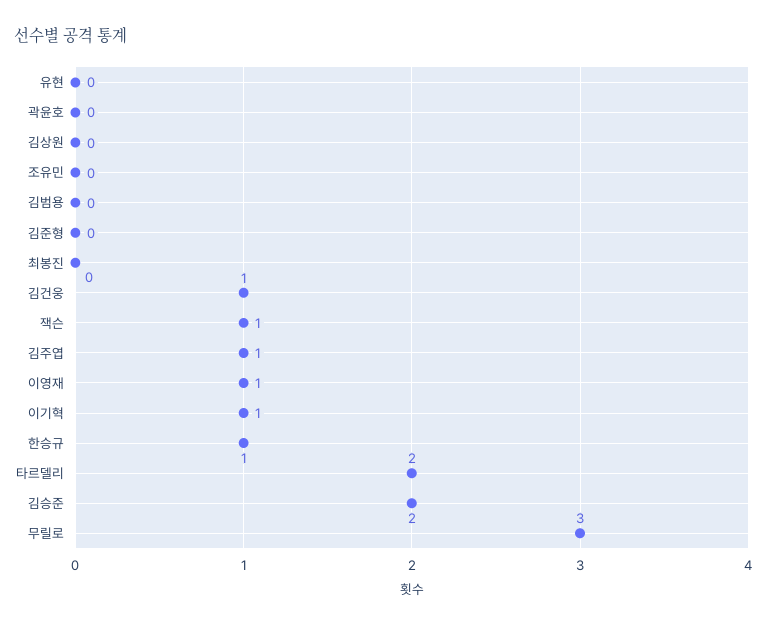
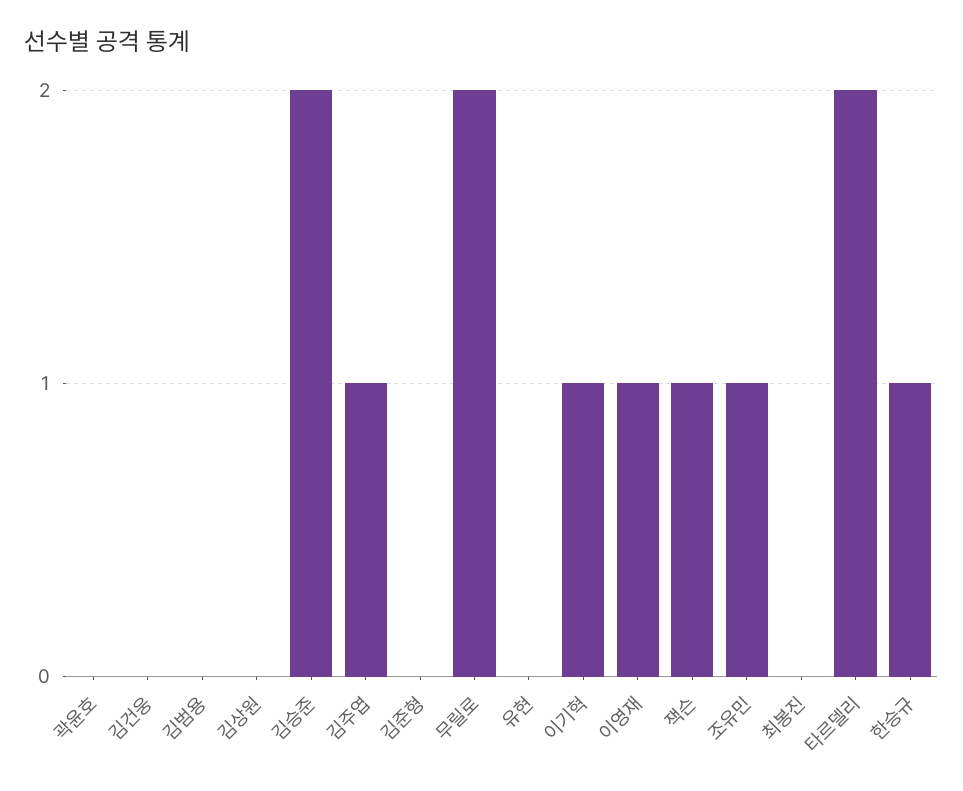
  {
    "유현": 0,
    "곽윤호": 0,
    "김상원": 0,
-   "조유민": 0,
+   "조유민": 1,
    "김범용": 0,
    "김준형": 0,
    "최봉진": 0,
-   "김건웅": 1,
+   "김건웅": 0,
    "잭슨": 1,
    "김주엽": 1,
    "이영재": 1,
    "이기혁": 1,
    "한승규": 1,
    "타르델리": 2,
    "김승준": 2,
-   "무릴로": 3
+   "무릴로": 2
  }

